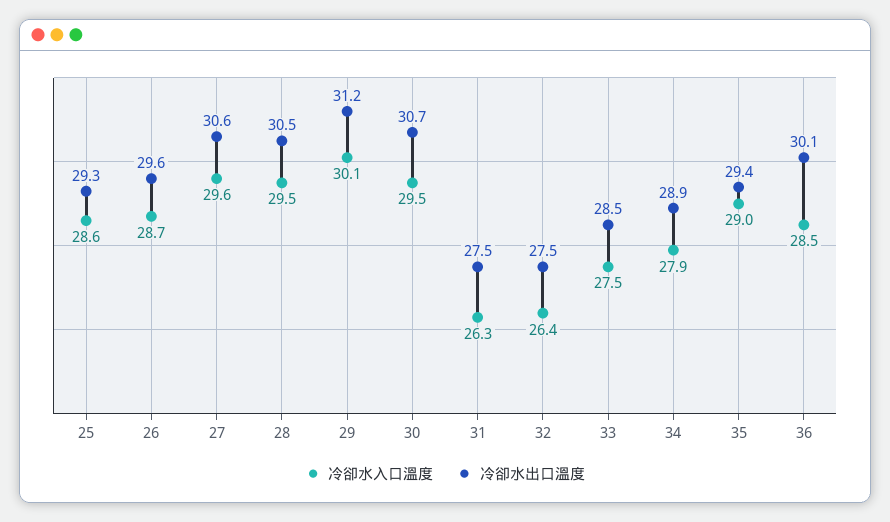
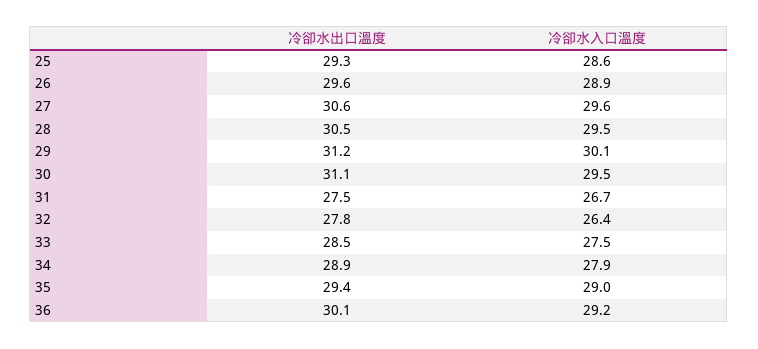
  {
    "冷卻水入口溫度": {
      "25": 28.6,
-     "26": 28.7,
+     "26": 28.9,
      "27": 29.6,
      "28": 29.5,
      "29": 30.1,
      "30": 29.5,
-     "31": 26.3,
+     "31": 26.7,
      "32": 26.4,
      "33": 27.5,
      "34": 27.9,
      "35": 29,
-     "36": 28.5
+     "36": 29.2
    },
    "冷卻水出口溫度": {
      "25": 29.3,
      "26": 29.6,
      "27": 30.6,
      "28": 30.5,
      "29": 31.2,
-     "30": 30.7,
+     "30": 31.1,
      "31": 27.5,
-     "32": 27.5,
+     "32": 27.8,
      "33": 28.5,
      "34": 28.9,
      "35": 29.4,
      "36": 30.1
    }
  }

